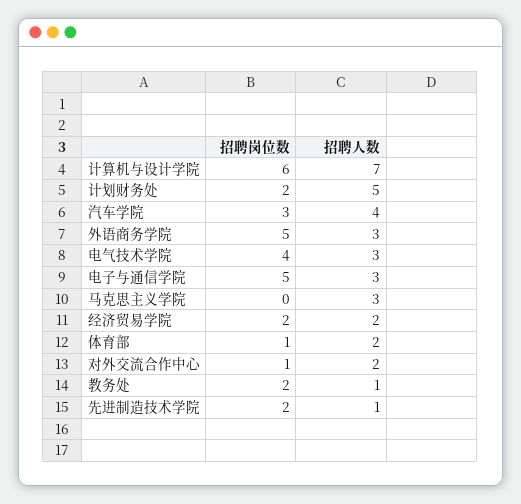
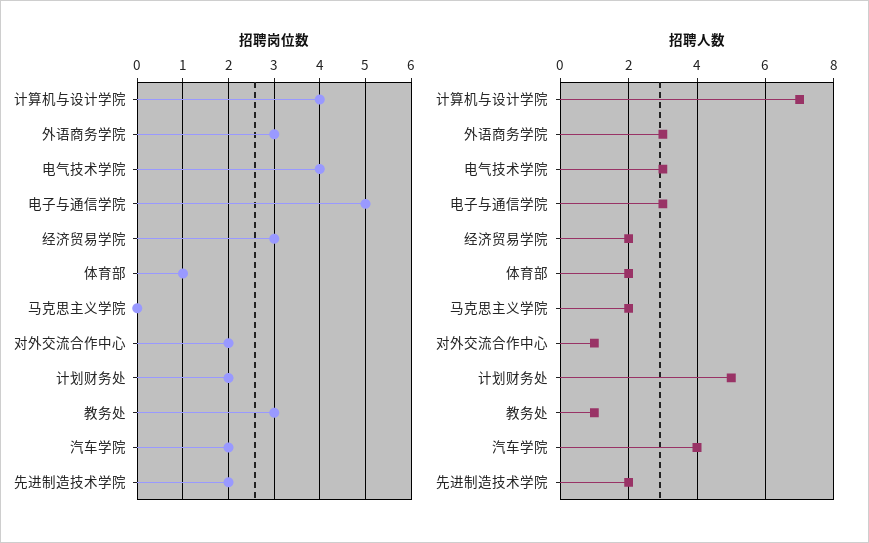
  {
    "招聘岗位数": {
-     "计算机与设计学院": 6,
+     "计算机与设计学院": 4,
      "计划财务处": 2,
-     "汽车学院": 3,
+     "汽车学院": 2,
-     "外语商务学院": 5,
+     "外语商务学院": 3,
      "电气技术学院": 4,
      "电子与通信学院": 5,
      "马克思主义学院": 0,
-     "经济贸易学院": 2,
+     "经济贸易学院": 3,
      "体育部": 1,
-     "对外交流合作中心": 1,
+     "对外交流合作中心": 2,
-     "教务处": 2,
+     "教务处": 3,
      "先进制造技术学院": 2
    },
    "招聘人数": {
      "计算机与设计学院": 7,
      "计划财务处": 5,
      "汽车学院": 4,
      "外语商务学院": 3,
      "电气技术学院": 3,
      "电子与通信学院": 3,
-     "马克思主义学院": 3,
+     "马克思主义学院": 2,
      "经济贸易学院": 2,
      "体育部": 2,
-     "对外交流合作中心": 2,
+     "对外交流合作中心": 1,
      "教务处": 1,
-     "先进制造技术学院": 1
+     "先进制造技术学院": 2
    }
  }

